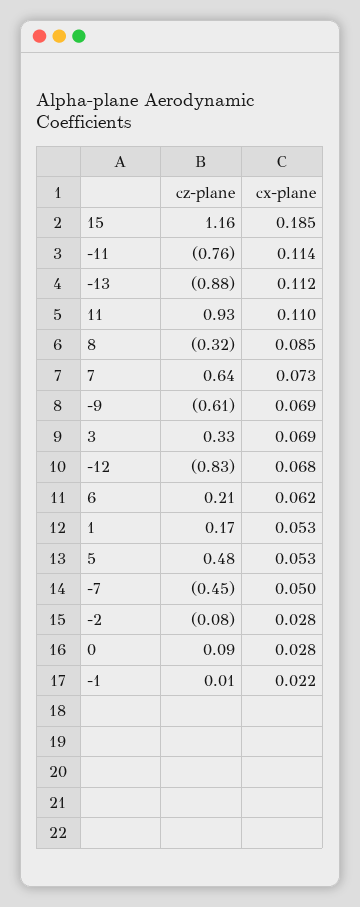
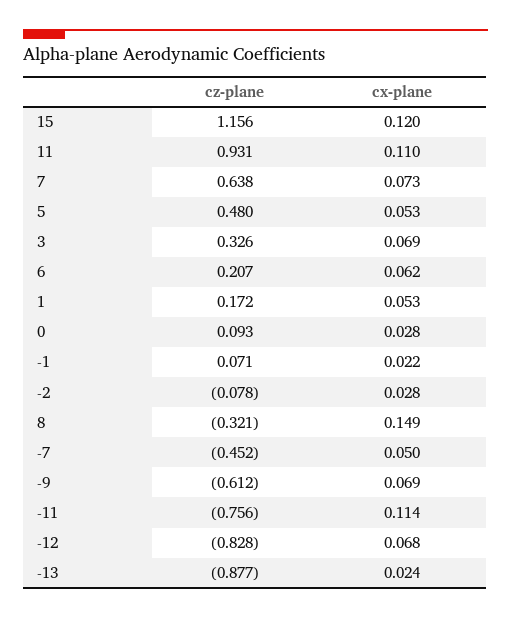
  {
    "cz-plane": {
      "15": 1.156,
      "-11": -0.756,
      "-13": -0.877,
      "11": 0.931,
      "8": -0.321,
      "7": 0.638,
      "-9": -0.612,
      "3": 0.326,
      "-12": -0.828,
      "6": 0.207,
      "1": 0.172,
      "5": 0.48,
      "-7": -0.452,
      "-2": -0.078,
      "0": 0.093,
-     "-1": 0.01
+     "-1": 0.071
    },
    "cx-plane": {
-     "15": 0.185,
+     "15": 0.12,
      "-11": 0.114,
-     "-13": 0.112,
+     "-13": 0.024,
      "11": 0.11,
-     "8": 0.085,
+     "8": 0.149,
      "7": 0.073,
      "-9": 0.069,
      "3": 0.069,
      "-12": 0.068,
      "6": 0.062,
      "1": 0.053,
      "5": 0.053,
      "-7": 0.05,
      "-2": 0.028,
      "0": 0.028,
      "-1": 0.022
    }
  }

